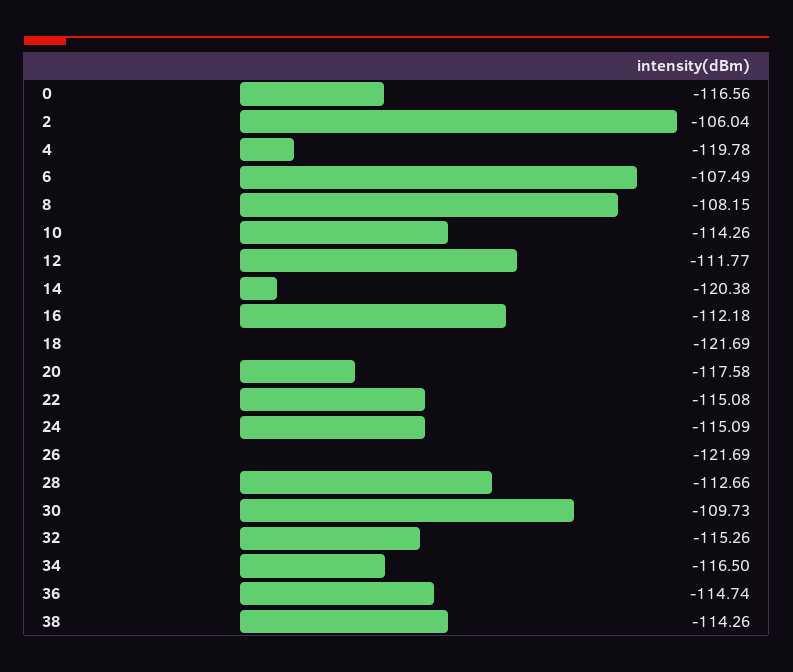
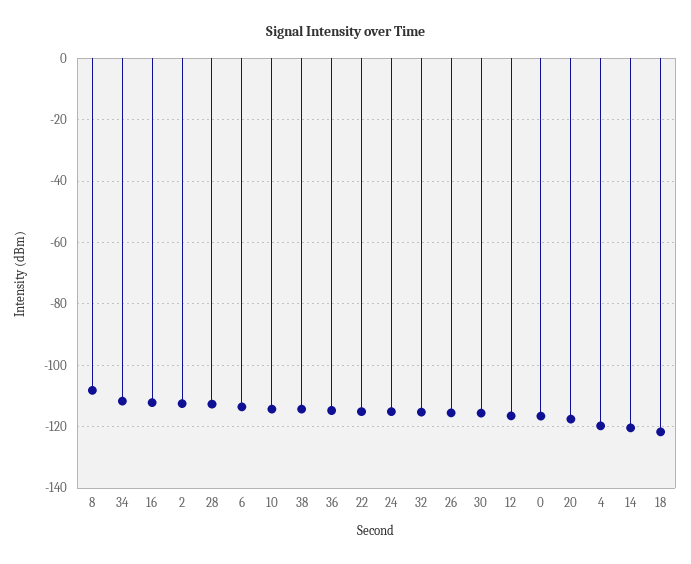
  {
    "0": -116.56,
-   "2": -106.04,
+   "2": -112,
    "4": -119.78,
-   "6": -107.49,
+   "6": -114,
    "8": -108.15,
    "10": -114.26,
-   "12": -111.77,
+   "12": -116,
    "14": -120.38,
    "16": -112.18,
    "18": -121.69,
    "20": -117.58,
    "22": -115.08,
    "24": -115.09,
-   "26": -121.69,
+   "26": -116,
    "28": -112.66,
-   "30": -109.73,
+   "30": -116,
    "32": -115.26,
-   "34": -116.5,
+   "34": -112,
    "36": -114.74,
    "38": -114.26
  }

